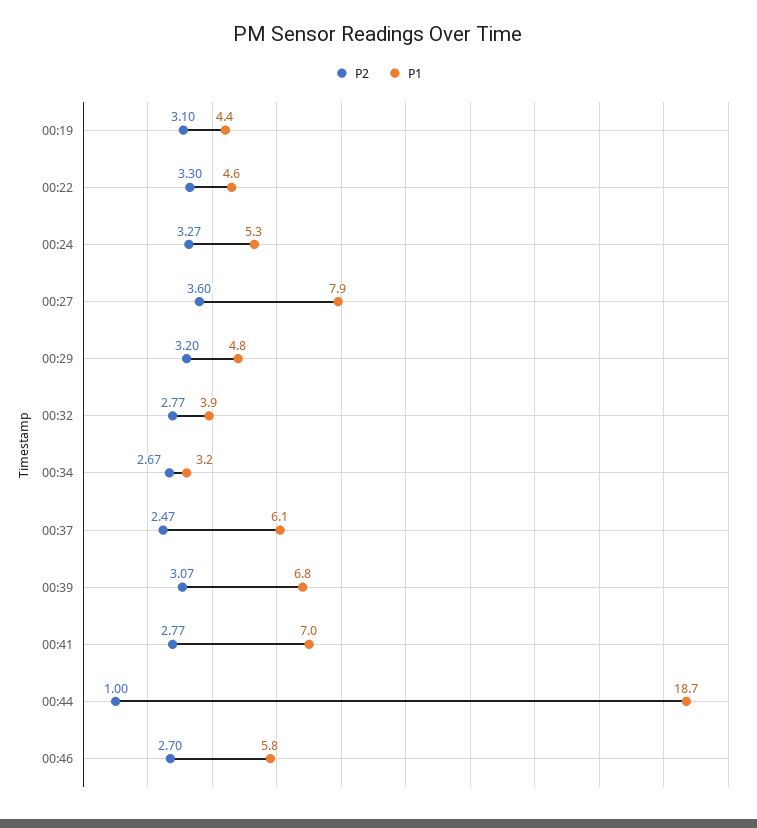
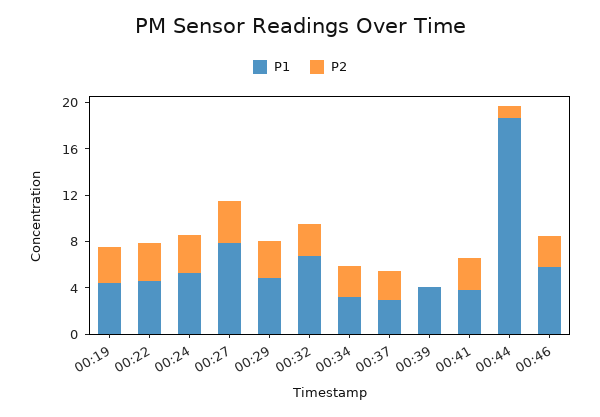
  {
    "P2": {
      "00:19": 3.1,
      "00:22": 3.3,
      "00:24": 3.27,
      "00:27": 3.6,
      "00:29": 3.2,
      "00:32": 2.77,
      "00:34": 2.67,
      "00:37": 2.47,
-     "00:39": 3.07,
+     "00:39": 0,
      "00:41": 2.77,
      "00:44": 1,
      "00:46": 2.7
    },
    "P1": {
      "00:19": 4.4,
      "00:22": 4.6,
      "00:24": 5.3,
      "00:27": 7.9,
      "00:29": 4.8,
-     "00:32": 3.9,
+     "00:32": 7,
      "00:34": 3.2,
-     "00:37": 6.1,
+     "00:37": 3,
-     "00:39": 6.8,
+     "00:39": 4,
-     "00:41": 7,
+     "00:41": 4,
      "00:44": 18.7,
      "00:46": 5.8
    }
  }

